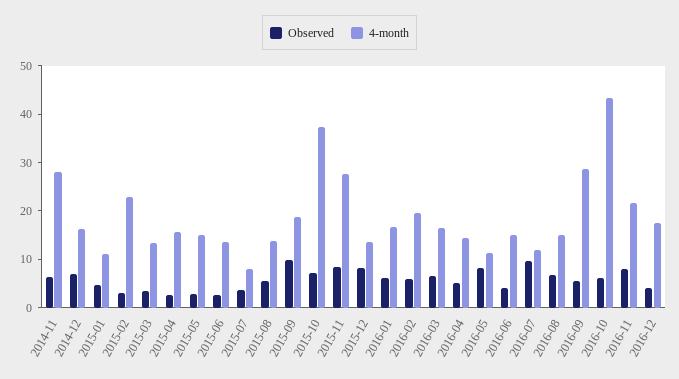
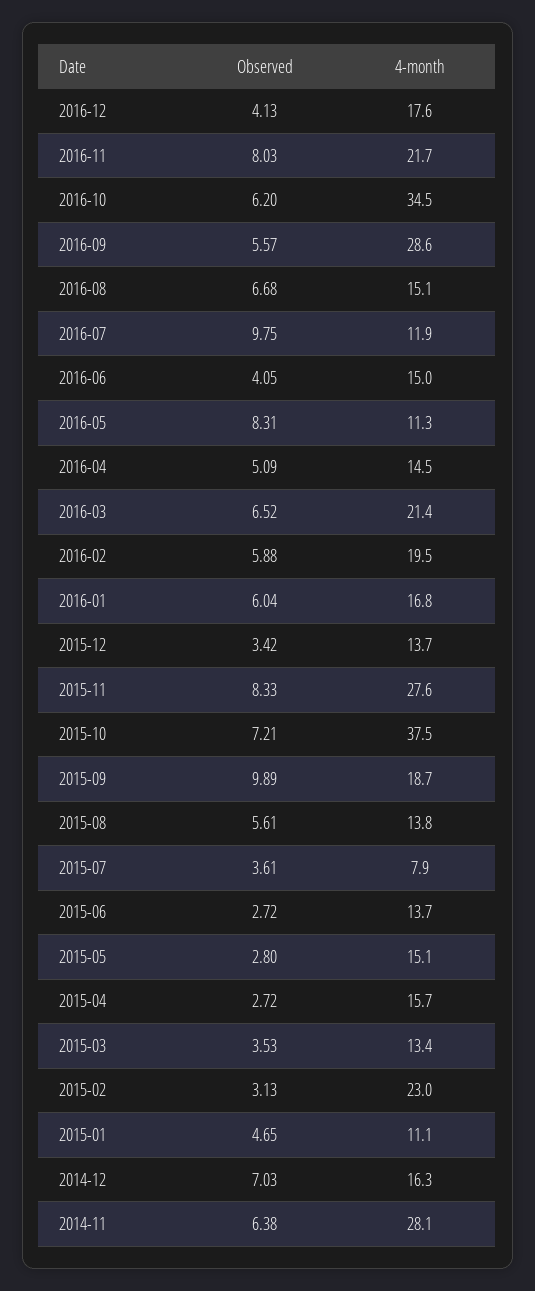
  {
    "Observed": {
      "2014-11": 6.38,
      "2014-12": 7.03,
      "2015-01": 4.65,
      "2015-02": 3.13,
      "2015-03": 3.53,
      "2015-04": 2.72,
      "2015-05": 2.8,
      "2015-06": 2.72,
      "2015-07": 3.61,
      "2015-08": 5.61,
      "2015-09": 9.89,
      "2015-10": 7.21,
      "2015-11": 8.33,
-     "2015-12": 8,
+     "2015-12": 3.42,
      "2016-01": 6.04,
      "2016-02": 5.88,
      "2016-03": 6.52,
      "2016-04": 5.09,
      "2016-05": 8.31,
      "2016-06": 4.05,
      "2016-07": 9.75,
      "2016-08": 6.68,
      "2016-09": 5.57,
      "2016-10": 6.2,
      "2016-11": 8.03,
      "2016-12": 4.13
    },
    "4-month": {
      "2014-11": 28.1,
      "2014-12": 16.3,
      "2015-01": 11.1,
      "2015-02": 23,
      "2015-03": 13.4,
      "2015-04": 15.7,
      "2015-05": 15.1,
      "2015-06": 13.7,
      "2015-07": 7.9,
      "2015-08": 13.8,
      "2015-09": 18.7,
      "2015-10": 37.5,
      "2015-11": 27.6,
      "2015-12": 13.7,
      "2016-01": 16.8,
      "2016-02": 19.5,
-     "2016-03": 16,
+     "2016-03": 21.4,
      "2016-04": 14.5,
      "2016-05": 11.3,
      "2016-06": 15,
      "2016-07": 11.9,
      "2016-08": 15.1,
      "2016-09": 28.6,
-     "2016-10": 44,
+     "2016-10": 34.5,
      "2016-11": 21.7,
      "2016-12": 17.6
    }
  }

